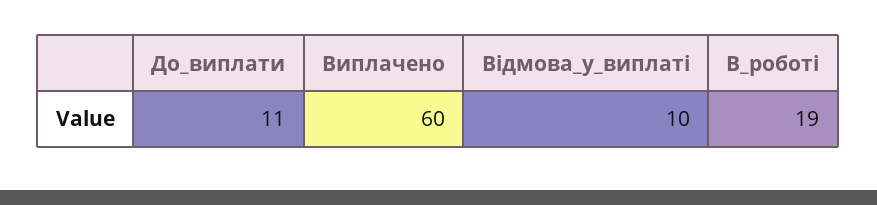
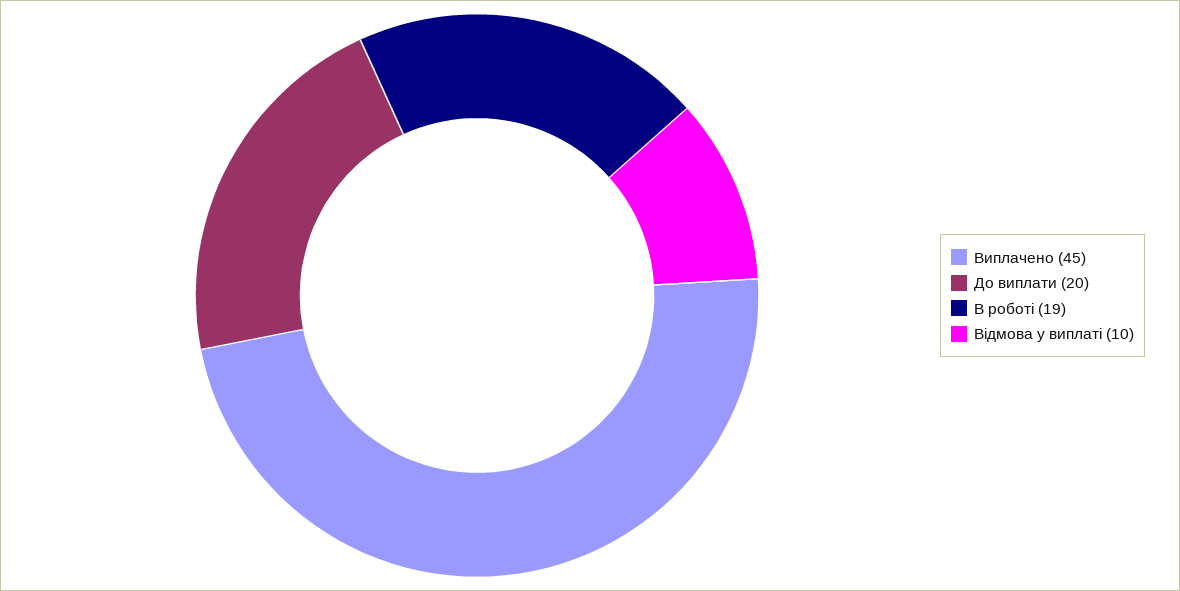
  {
-   "До_виплати": 11,
+   "До_виплати": 20,
-   "Виплачено": 60,
+   "Виплачено": 45,
    "Відмова_у_виплаті": 10,
    "В_роботі": 19
  }

